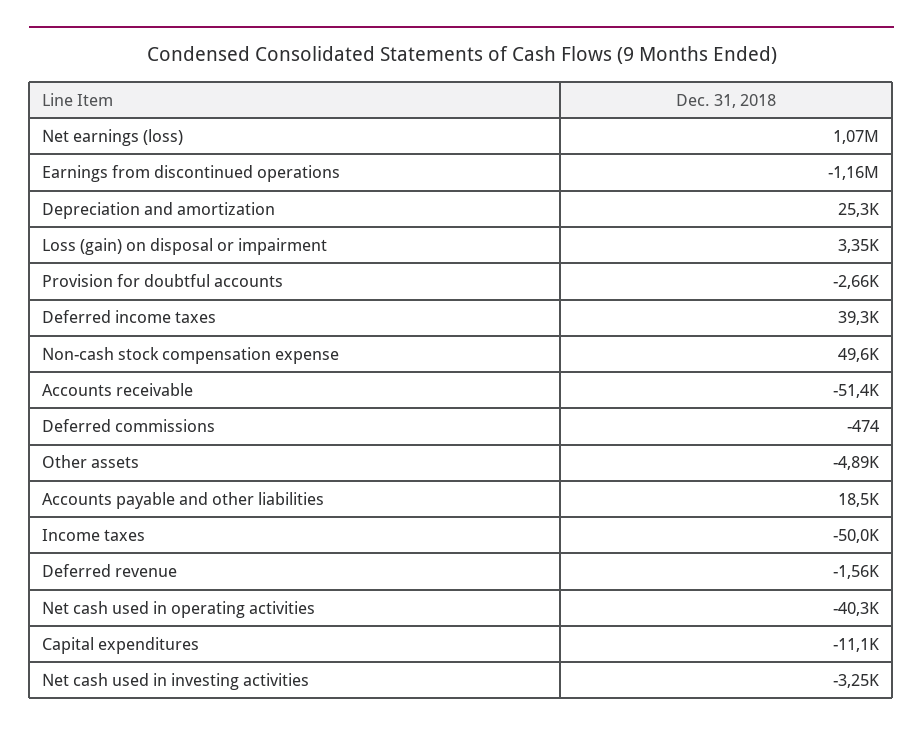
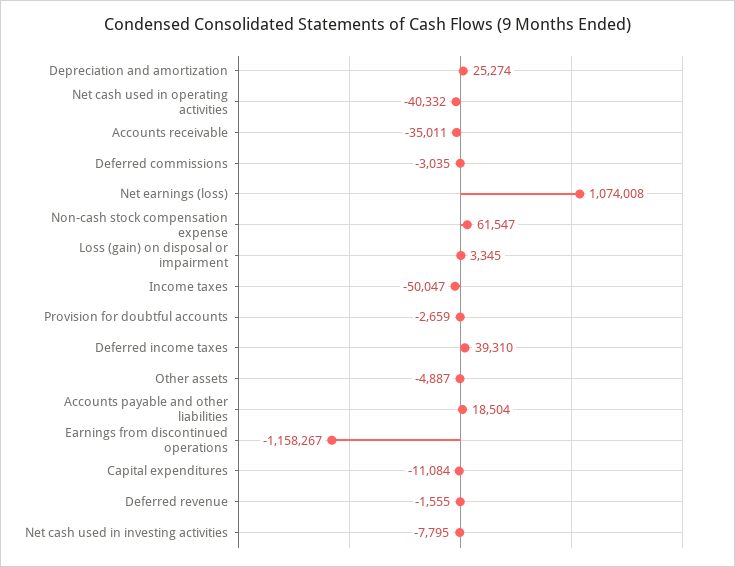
  {
    "Net earnings (loss)": 1074008,
    "Earnings from discontinued operations": -1158267,
    "Depreciation and amortization": 25274,
    "Loss (gain) on disposal or impairment": 3345,
    "Provision for doubtful accounts": -2659,
    "Deferred income taxes": 39310,
-   "Non-cash stock compensation expense": 49600,
+   "Non-cash stock compensation expense": 61547,
-   "Accounts receivable": -51400,
+   "Accounts receivable": -35011,
-   "Deferred commissions": -474,
+   "Deferred commissions": -3035,
    "Other assets": -4887,
    "Accounts payable and other liabilities": 18504,
    "Income taxes": -50047,
    "Deferred revenue": -1555,
    "Net cash used in operating activities": -40332,
    "Capital expenditures": -11084,
-   "Net cash used in investing activities": -3250
+   "Net cash used in investing activities": -7795
  }

